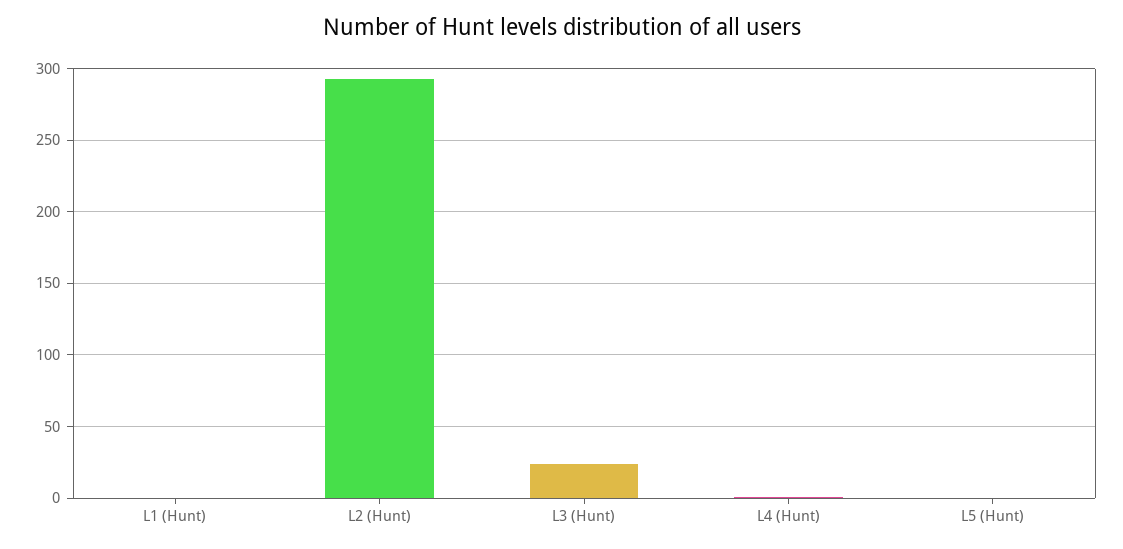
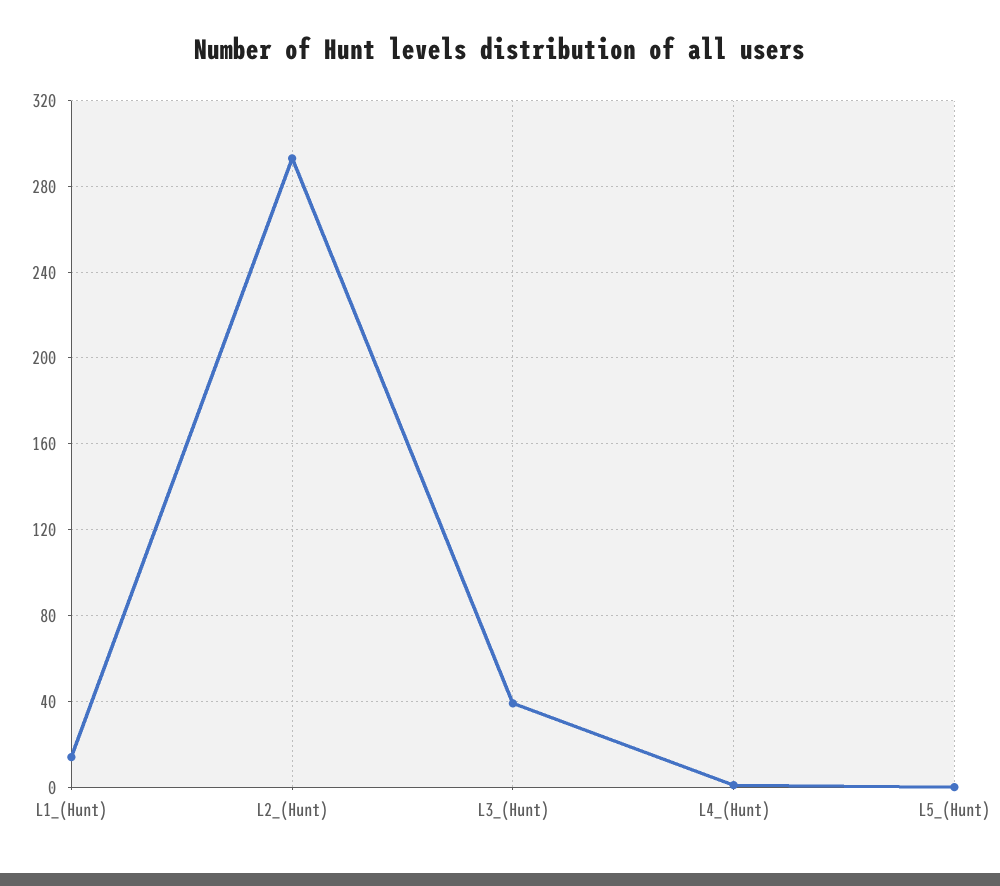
  {
-   "L1 (Hunt)": 0,
+   "L1 (Hunt)": 15,
    "L2 (Hunt)": 295,
-   "L3 (Hunt)": 25,
+   "L3 (Hunt)": 40,
    "L4 (Hunt)": 0,
    "L5 (Hunt)": 0
  }

